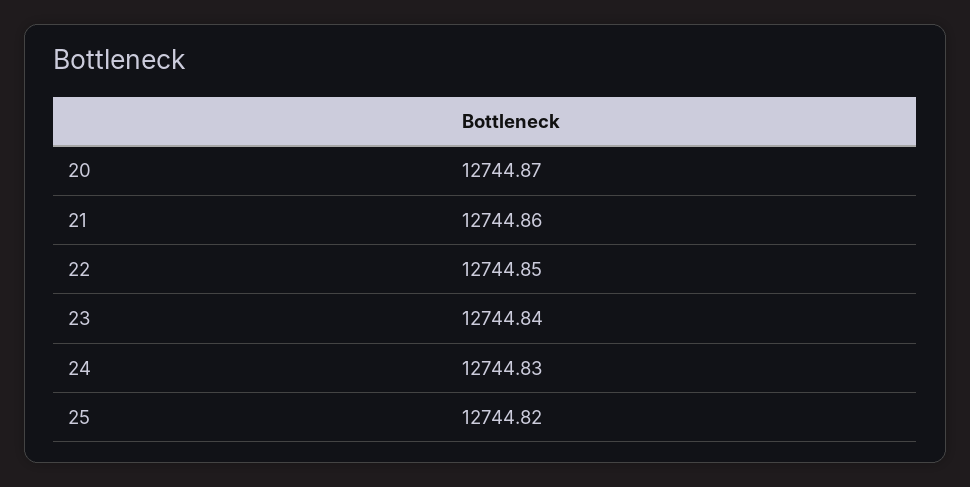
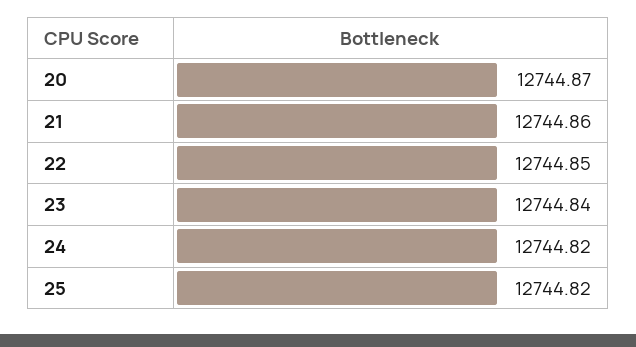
  {
    "20": 12744.87,
    "21": 12744.86,
    "22": 12744.85,
    "23": 12744.84,
-   "24": 12744.83,
+   "24": 12744.82,
    "25": 12744.82
  }

